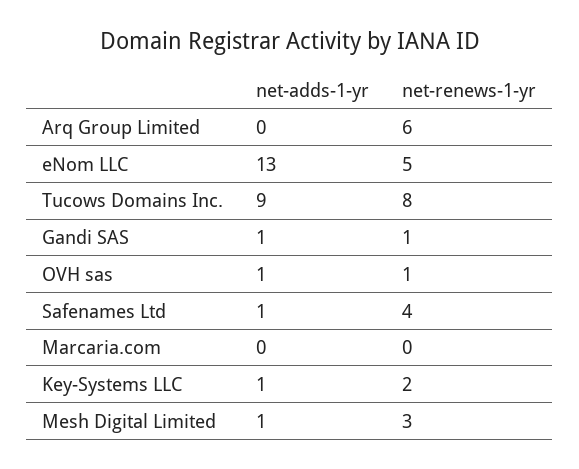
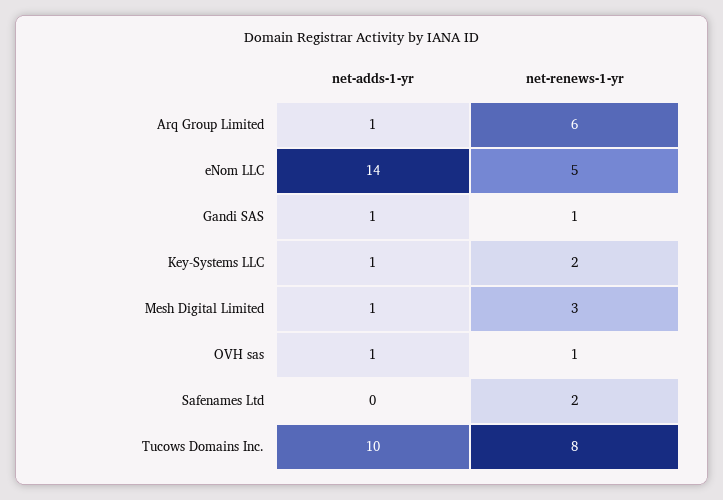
  {
    "net-adds-1-yr": {
-     "Arq Group Limited": 0,
+     "Arq Group Limited": 1,
-     "eNom LLC": 13,
+     "eNom LLC": 14,
-     "Tucows Domains Inc.": 9,
+     "Tucows Domains Inc.": 10,
      "Gandi SAS": 1,
      "OVH sas": 1,
-     "Safenames Ltd": 1,
+     "Safenames Ltd": 0,
-     "Marcaria.com": 0,
      "Key-Systems LLC": 1,
      "Mesh Digital Limited": 1
    },
    "net-renews-1-yr": {
      "Arq Group Limited": 6,
      "eNom LLC": 5,
      "Tucows Domains Inc.": 8,
      "Gandi SAS": 1,
      "OVH sas": 1,
-     "Safenames Ltd": 4,
+     "Safenames Ltd": 2,
-     "Marcaria.com": 0,
      "Key-Systems LLC": 2,
      "Mesh Digital Limited": 3
    }
  }

